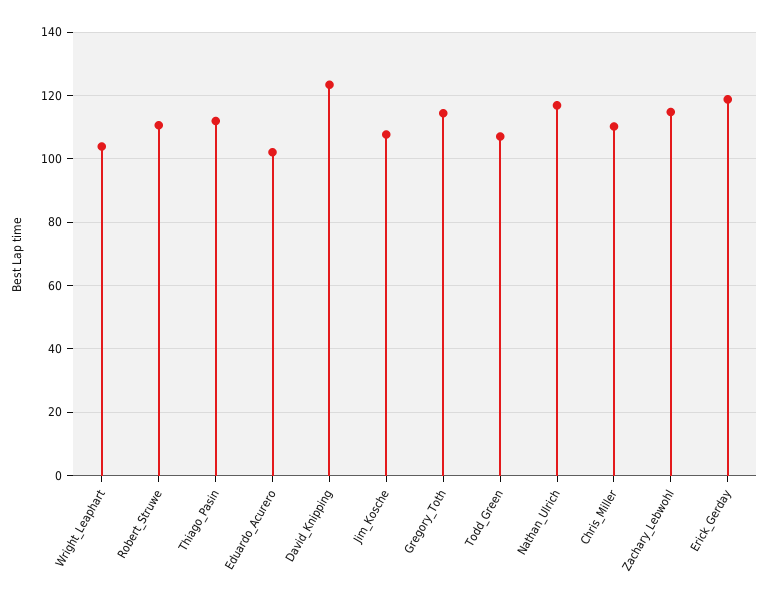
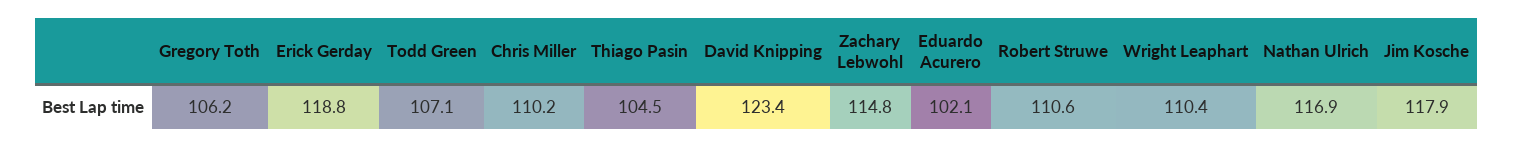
  {
-   "Wright_Leaphart": 104,
+   "Wright_Leaphart": 110.4,
    "Robert_Struwe": 110.6,
-   "Thiago_Pasin": 112,
+   "Thiago_Pasin": 104.5,
    "Eduardo_Acurero": 102.1,
    "David_Knipping": 123.4,
-   "Jim_Kosche": 108,
+   "Jim_Kosche": 117.9,
-   "Gregory_Toth": 114,
+   "Gregory_Toth": 106.2,
    "Todd_Green": 107.1,
    "Nathan_Ulrich": 116.9,
    "Chris_Miller": 110.2,
    "Zachary_Lebwohl": 114.8,
    "Erick_Gerday": 118.8
  }

